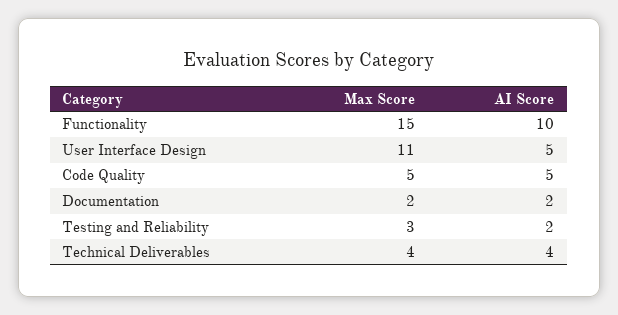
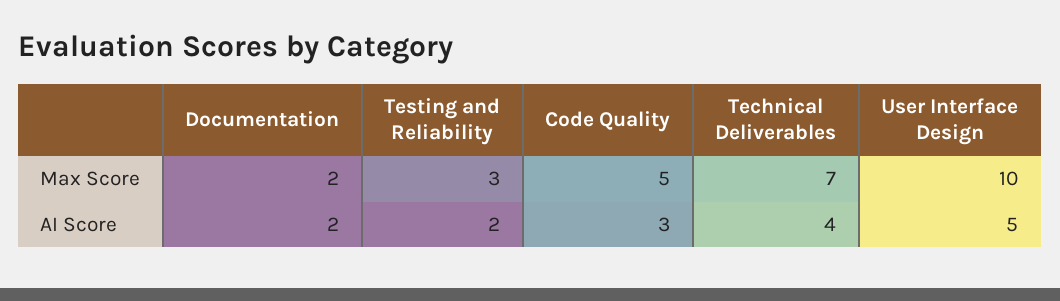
  {
    "Max Score": {
-     "Functionality": 15,
-     "User Interface Design": 11,
+     "User Interface Design": 10,
      "Code Quality": 5,
      "Documentation": 2,
      "Testing and Reliability": 3,
-     "Technical Deliverables": 4
+     "Technical Deliverables": 7
    },
    "AI Score": {
-     "Functionality": 10,
      "User Interface Design": 5,
-     "Code Quality": 5,
+     "Code Quality": 3,
      "Documentation": 2,
      "Testing and Reliability": 2,
      "Technical Deliverables": 4
    }
  }

